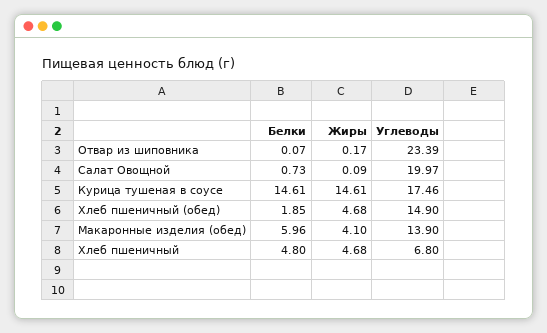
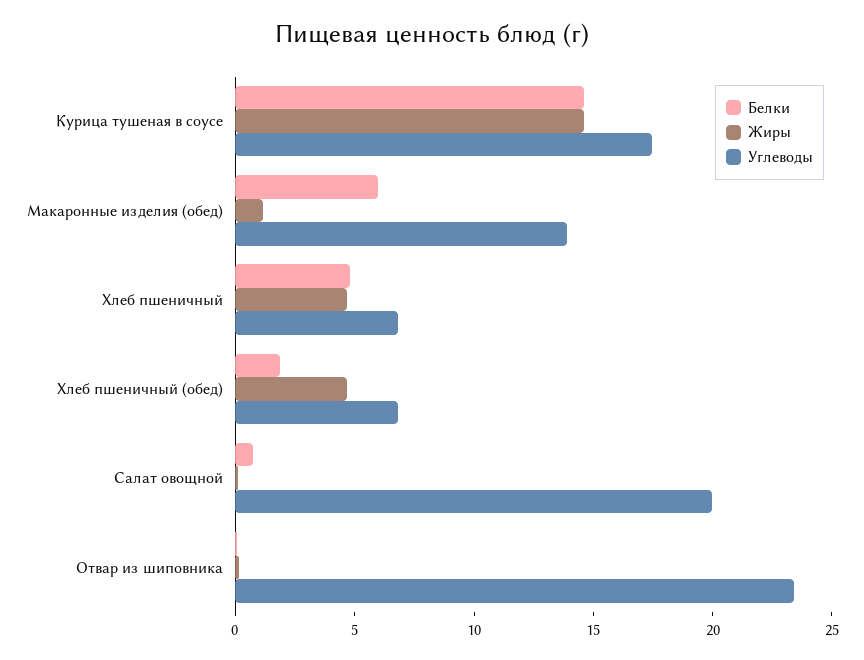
  {
    "Белки": {
      "Отвар из шиповника": 0.07,
      "Салат Овощной": 0.73,
      "Курица тушеная в соусе": 14.61,
      "Хлеб пшеничный (обед)": 1.85,
      "Макаронные изделия (обед)": 5.96,
      "Хлеб пшеничный": 4.8
    },
    "Жиры": {
      "Отвар из шиповника": 0.17,
      "Салат Овощной": 0.09,
      "Курица тушеная в соусе": 14.61,
      "Хлеб пшеничный (обед)": 4.68,
-     "Макаронные изделия (обед)": 4.1,
+     "Макаронные изделия (обед)": 1,
      "Хлеб пшеничный": 4.68
    },
    "Углеводы": {
      "Отвар из шиповника": 23.39,
      "Салат Овощной": 19.97,
      "Курица тушеная в соусе": 17.46,
-     "Хлеб пшеничный (обед)": 14.9,
+     "Хлеб пшеничный (обед)": 7,
      "Макаронные изделия (обед)": 13.9,
      "Хлеб пшеничный": 6.8
    }
  }

